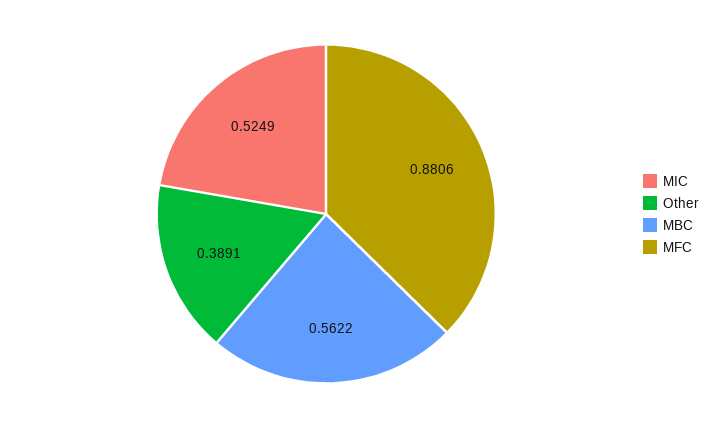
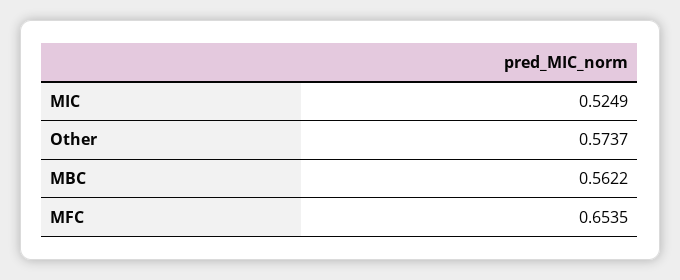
  {
    "MIC": 0.5249,
-   "Other": 0.3891,
+   "Other": 0.5737,
    "MBC": 0.5622,
-   "MFC": 0.8806
+   "MFC": 0.6535
  }

